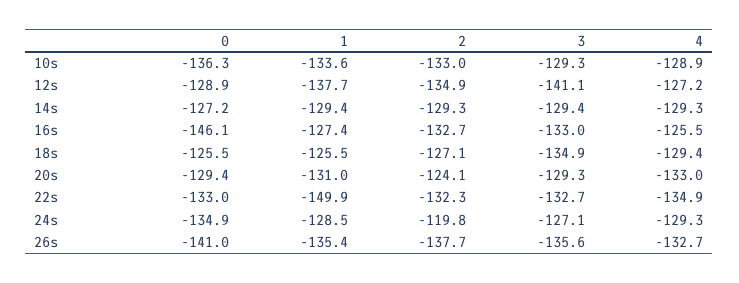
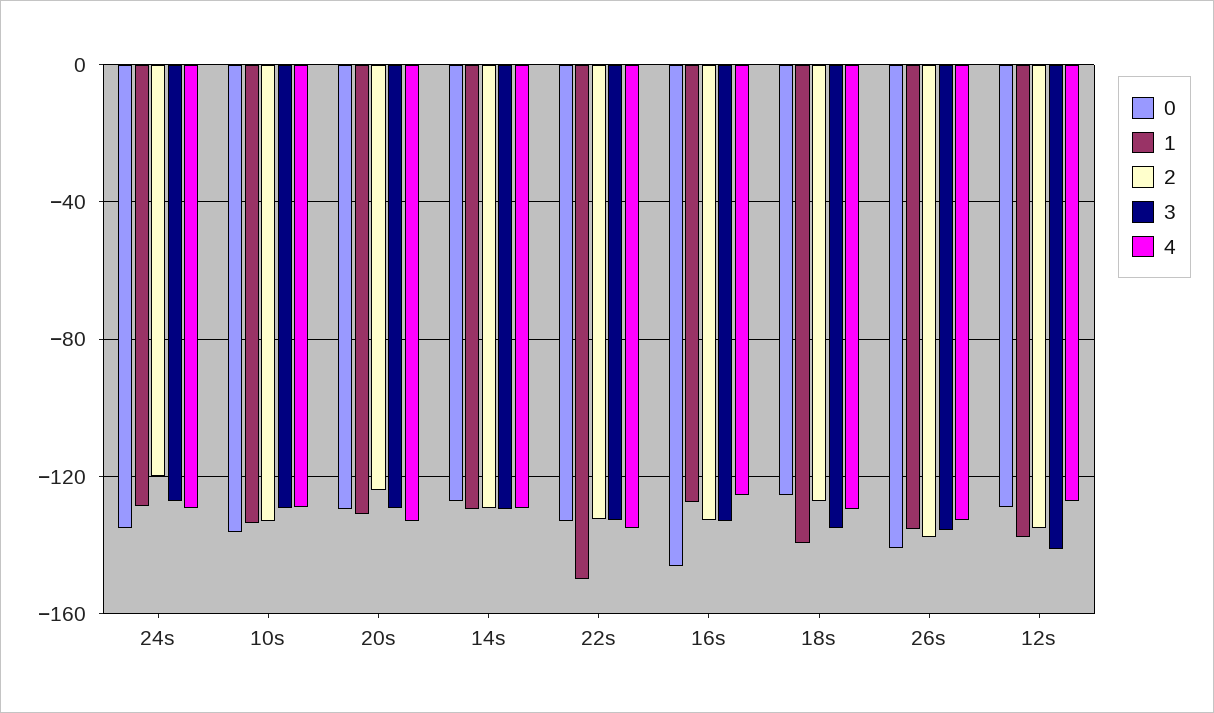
  {
    "0": {
      "10s": -136.3,
      "12s": -128.9,
      "14s": -127.2,
      "16s": -146.1,
      "18s": -125.5,
      "20s": -129.4,
      "22s": -133,
      "24s": -134.9,
      "26s": -141
    },
    "1": {
      "10s": -133.6,
      "12s": -137.7,
      "14s": -129.4,
      "16s": -127.4,
-     "18s": -125.5,
+     "18s": -140,
      "20s": -131,
      "22s": -149.9,
      "24s": -128.5,
      "26s": -135.4
    },
    "2": {
      "10s": -133,
      "12s": -134.9,
      "14s": -129.3,
      "16s": -132.7,
      "18s": -127.1,
      "20s": -124.1,
      "22s": -132.3,
      "24s": -119.8,
      "26s": -137.7
    },
    "3": {
      "10s": -129.3,
      "12s": -141.1,
      "14s": -129.4,
      "16s": -133,
      "18s": -134.9,
      "20s": -129.3,
      "22s": -132.7,
      "24s": -127.1,
      "26s": -135.6
    },
    "4": {
      "10s": -128.9,
      "12s": -127.2,
      "14s": -129.3,
      "16s": -125.5,
      "18s": -129.4,
      "20s": -133,
      "22s": -134.9,
      "24s": -129.3,
      "26s": -132.7
    }
  }

